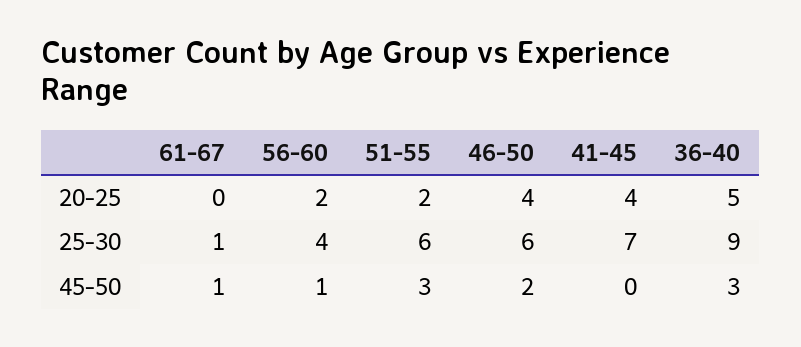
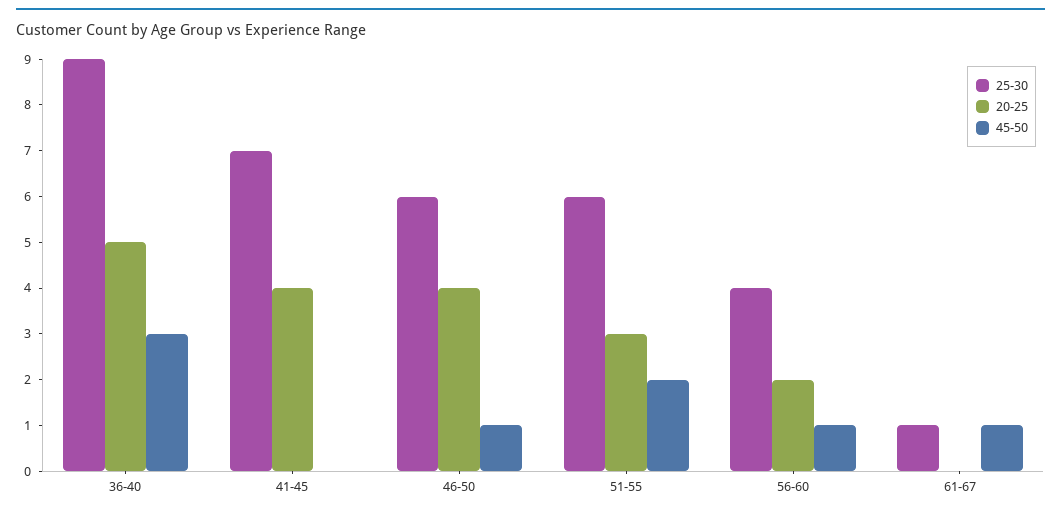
  {
    "20-25": {
      "61-67": 0,
      "56-60": 2,
-     "51-55": 2,
+     "51-55": 3,
      "46-50": 4,
      "41-45": 4,
      "36-40": 5
    },
    "25-30": {
      "61-67": 1,
      "56-60": 4,
      "51-55": 6,
      "46-50": 6,
      "41-45": 7,
      "36-40": 9
    },
    "45-50": {
      "61-67": 1,
      "56-60": 1,
-     "51-55": 3,
+     "51-55": 2,
-     "46-50": 2,
+     "46-50": 1,
      "41-45": 0,
      "36-40": 3
    }
  }

